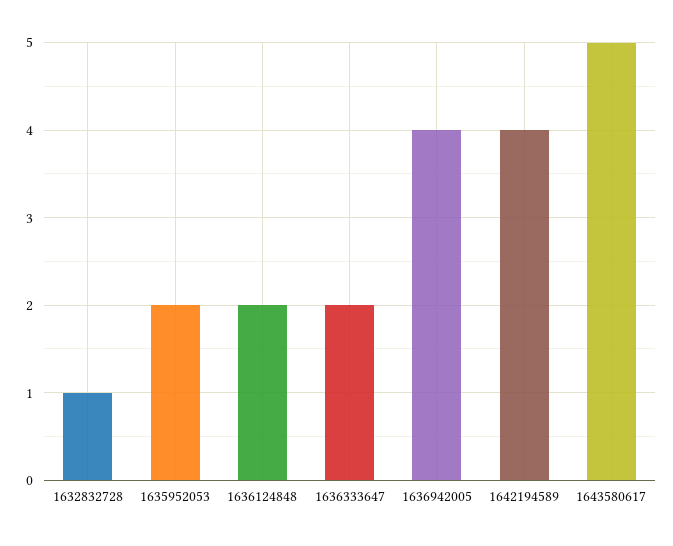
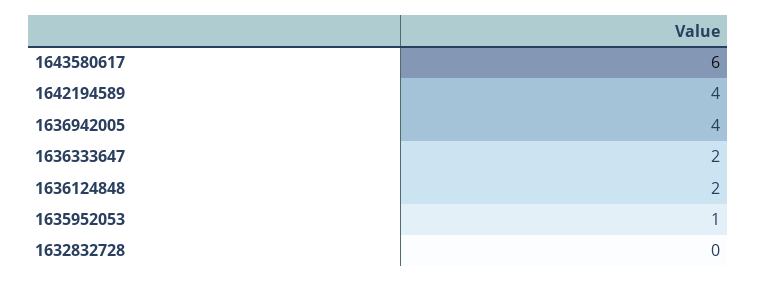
  {
-   "1632832728": 1,
+   "1632832728": 0,
-   "1635952053": 2,
+   "1635952053": 1,
    "1636124848": 2,
    "1636333647": 2,
    "1636942005": 4,
    "1642194589": 4,
-   "1643580617": 5
+   "1643580617": 6
  }

